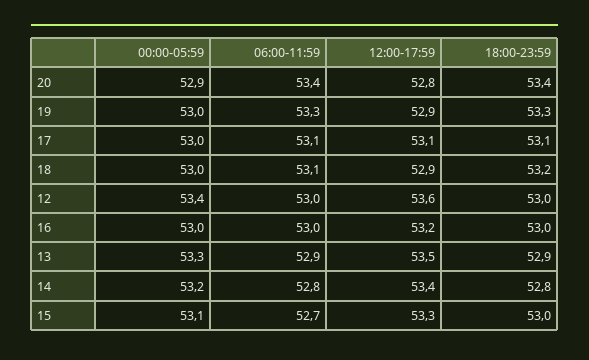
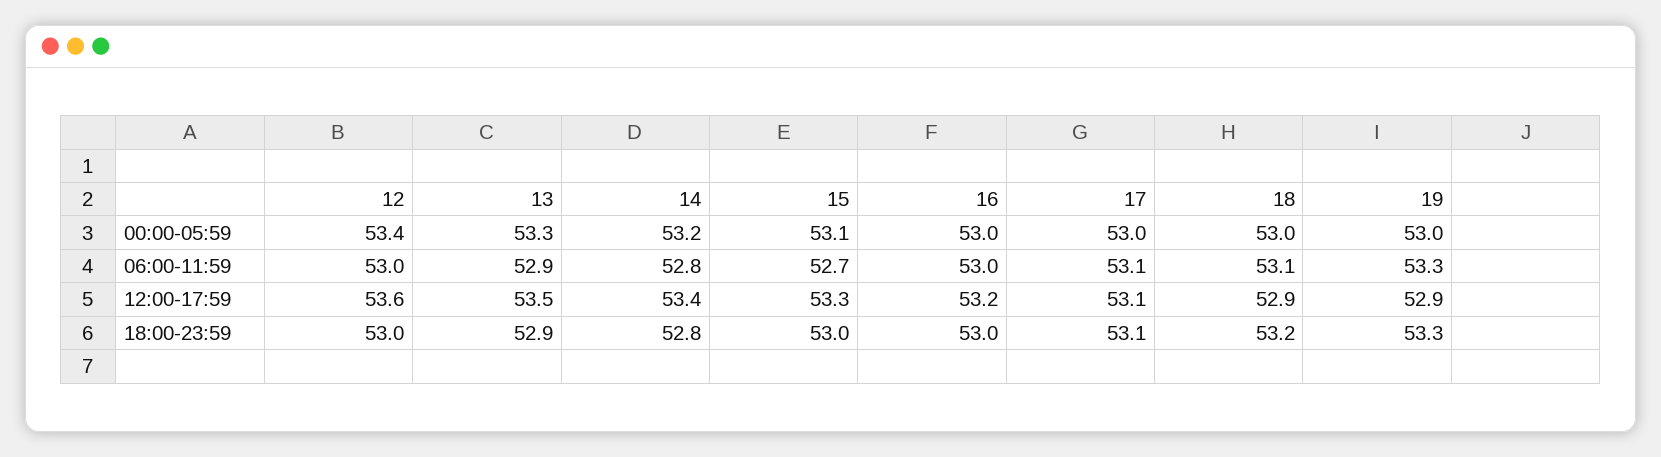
  {
    "00:00-05:59": {
-     "20": 52.9,
      "19": 53,
      "17": 53,
      "18": 53,
      "12": 53.4,
      "16": 53,
      "13": 53.3,
      "14": 53.2,
      "15": 53.1
    },
    "06:00-11:59": {
-     "20": 53.4,
      "19": 53.3,
      "17": 53.1,
      "18": 53.1,
      "12": 53,
      "16": 53,
      "13": 52.9,
      "14": 52.8,
      "15": 52.7
    },
    "12:00-17:59": {
-     "20": 52.8,
      "19": 52.9,
      "17": 53.1,
      "18": 52.9,
      "12": 53.6,
      "16": 53.2,
      "13": 53.5,
      "14": 53.4,
      "15": 53.3
    },
    "18:00-23:59": {
-     "20": 53.4,
      "19": 53.3,
      "17": 53.1,
      "18": 53.2,
      "12": 53,
      "16": 53,
      "13": 52.9,
      "14": 52.8,
      "15": 53
    }
  }

